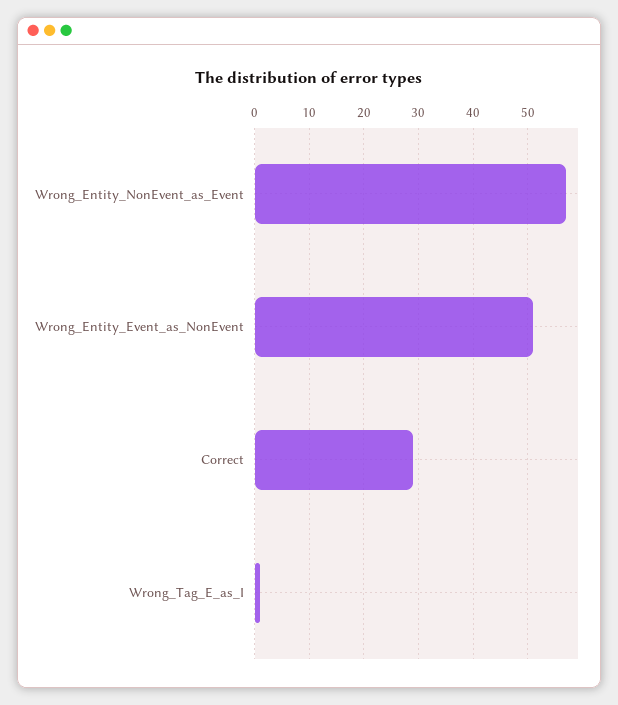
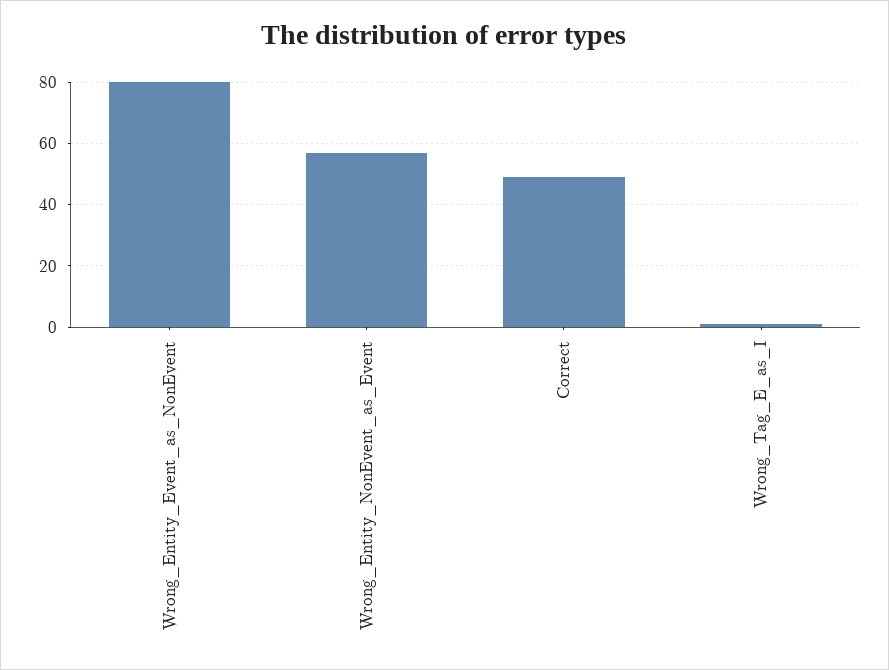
  {
    "Wrong_Entity_NonEvent_as_Event": 55,
-   "Wrong_Entity_Event_as_NonEvent": 50,
+   "Wrong_Entity_Event_as_NonEvent": 80,
-   "Correct": 30,
+   "Correct": 50,
    "Wrong_Tag_E_as_I": 0
  }

